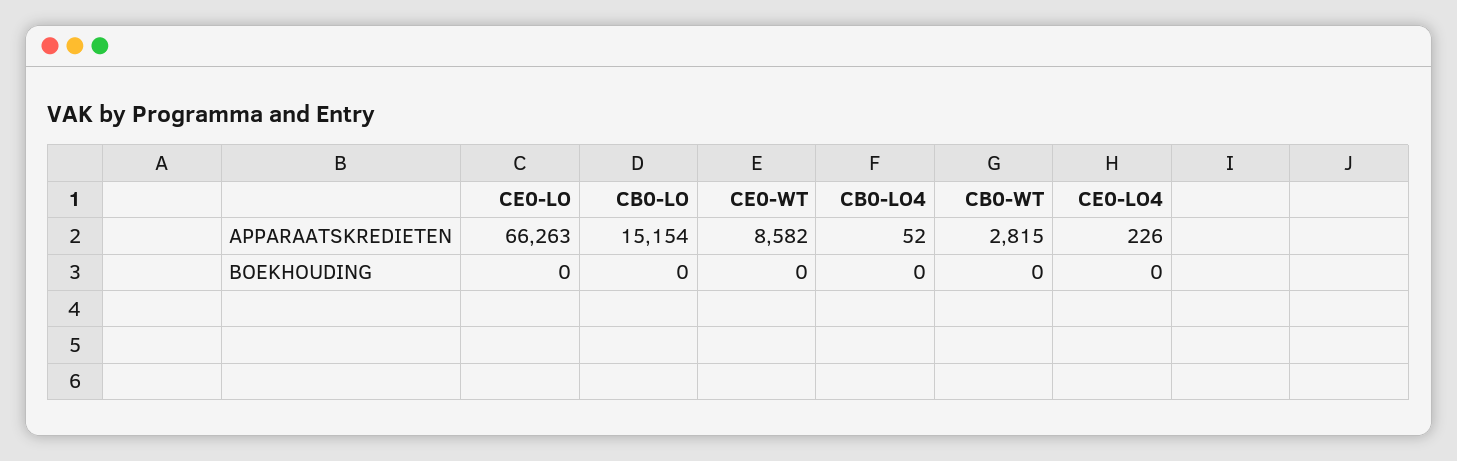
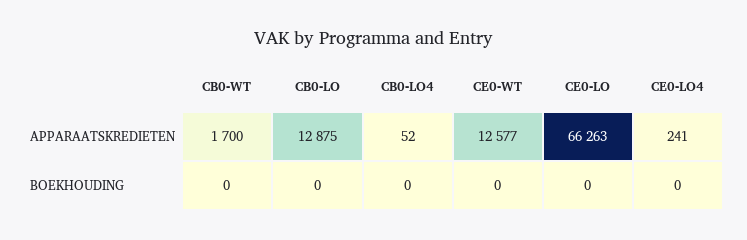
  {
    "CE0-LO": {
      "APPARAATSKREDIETEN": 66263,
      "BOEKHOUDING": 0
    },
    "CB0-LO": {
-     "APPARAATSKREDIETEN": 15154,
+     "APPARAATSKREDIETEN": 12875,
      "BOEKHOUDING": 0
    },
    "CE0-WT": {
-     "APPARAATSKREDIETEN": 8582,
+     "APPARAATSKREDIETEN": 12577,
      "BOEKHOUDING": 0
    },
    "CB0-LO4": {
      "APPARAATSKREDIETEN": 52,
      "BOEKHOUDING": 0
    },
    "CB0-WT": {
-     "APPARAATSKREDIETEN": 2815,
+     "APPARAATSKREDIETEN": 1700,
      "BOEKHOUDING": 0
    },
    "CE0-LO4": {
-     "APPARAATSKREDIETEN": 226,
+     "APPARAATSKREDIETEN": 241,
      "BOEKHOUDING": 0
    }
  }

